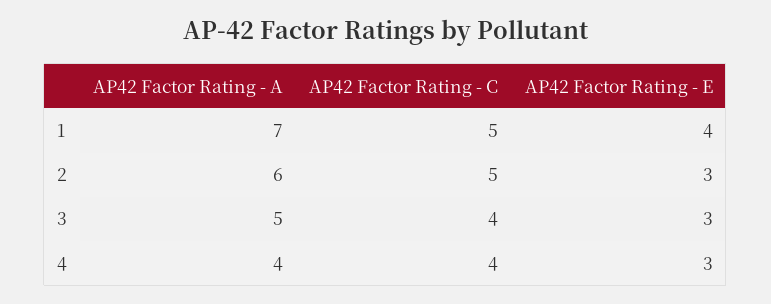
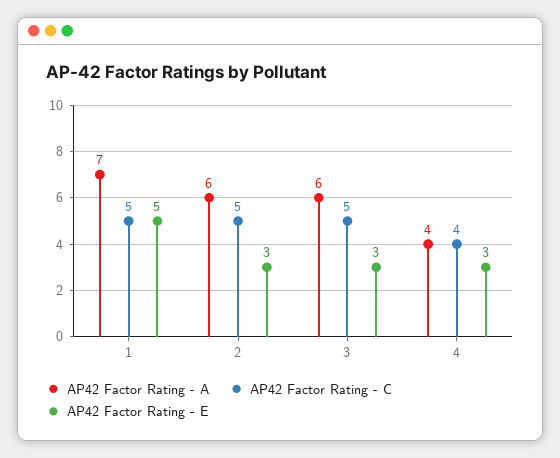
  {
    "AP42 Factor Rating - A": {
      "1": 7,
      "2": 6,
-     "3": 5,
+     "3": 6,
      "4": 4
    },
    "AP42 Factor Rating - C": {
      "1": 5,
      "2": 5,
-     "3": 4,
+     "3": 5,
      "4": 4
    },
    "AP42 Factor Rating - E": {
-     "1": 4,
+     "1": 5,
      "2": 3,
      "3": 3,
      "4": 3
    }
  }

